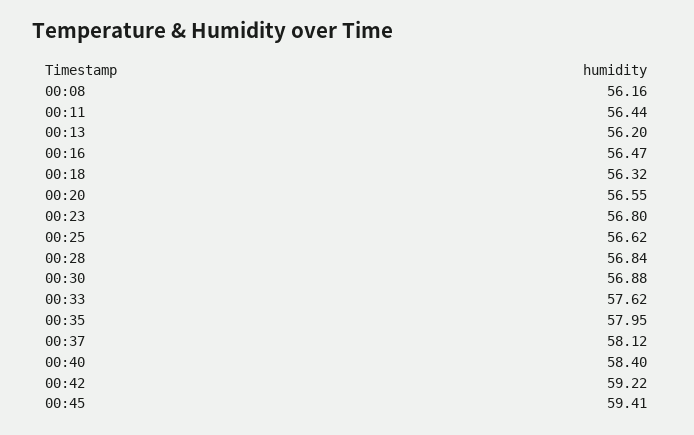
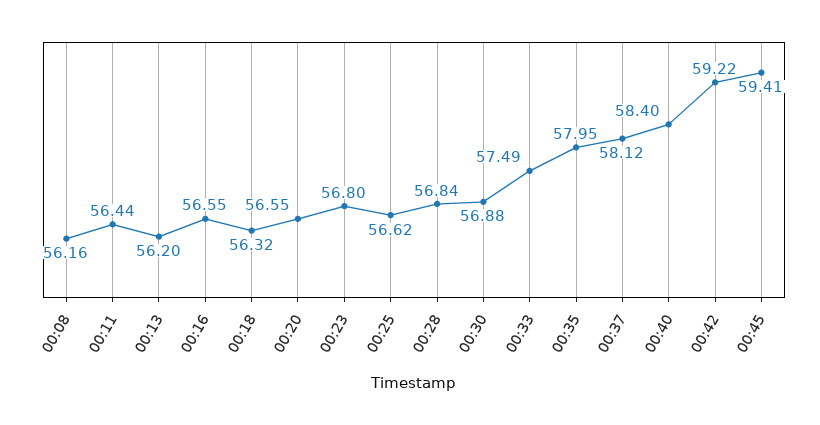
  {
    "00:08": 56.16,
    "00:11": 56.44,
    "00:13": 56.2,
-   "00:16": 56.47,
+   "00:16": 56.55,
    "00:18": 56.32,
    "00:20": 56.55,
    "00:23": 56.8,
    "00:25": 56.62,
    "00:28": 56.84,
    "00:30": 56.88,
-   "00:33": 57.62,
+   "00:33": 57.49,
    "00:35": 57.95,
    "00:37": 58.12,
    "00:40": 58.4,
    "00:42": 59.22,
    "00:45": 59.41
  }

